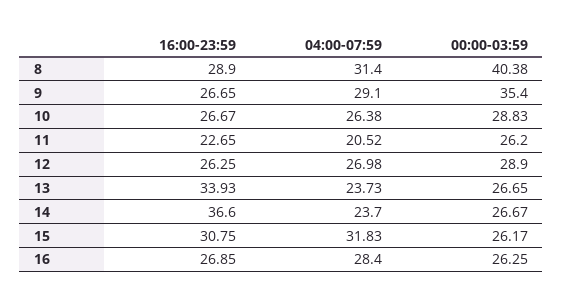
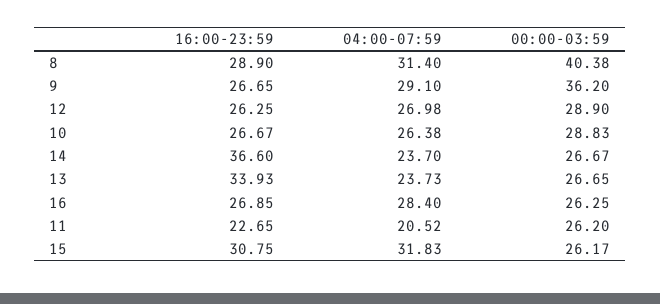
  {
    "16:00-23:59": {
      "8": 28.9,
      "9": 26.65,
      "10": 26.67,
      "11": 22.65,
      "12": 26.25,
      "13": 33.93,
      "14": 36.6,
      "15": 30.75,
      "16": 26.85
    },
    "04:00-07:59": {
      "8": 31.4,
      "9": 29.1,
      "10": 26.38,
      "11": 20.52,
      "12": 26.98,
      "13": 23.73,
      "14": 23.7,
      "15": 31.83,
      "16": 28.4
    },
    "00:00-03:59": {
      "8": 40.38,
-     "9": 35.4,
+     "9": 36.2,
      "10": 28.83,
      "11": 26.2,
      "12": 28.9,
      "13": 26.65,
      "14": 26.67,
      "15": 26.17,
      "16": 26.25
    }
  }

